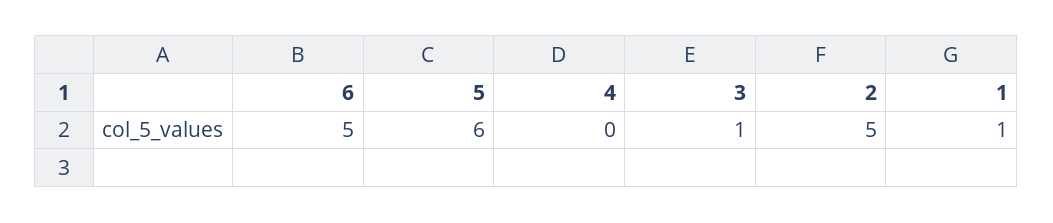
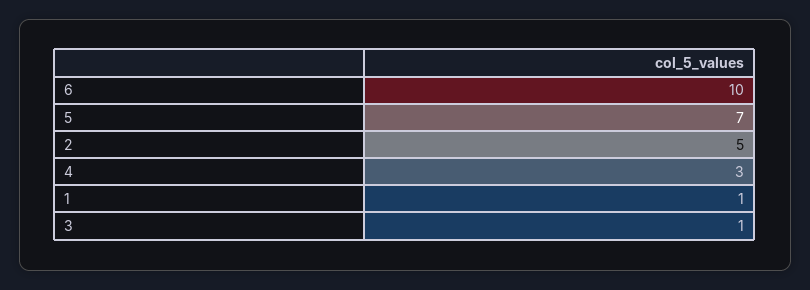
  {
-   "6": 5,
+   "6": 10,
-   "5": 6,
+   "5": 7,
-   "4": 0,
+   "4": 3,
    "3": 1,
    "2": 5,
    "1": 1
  }

